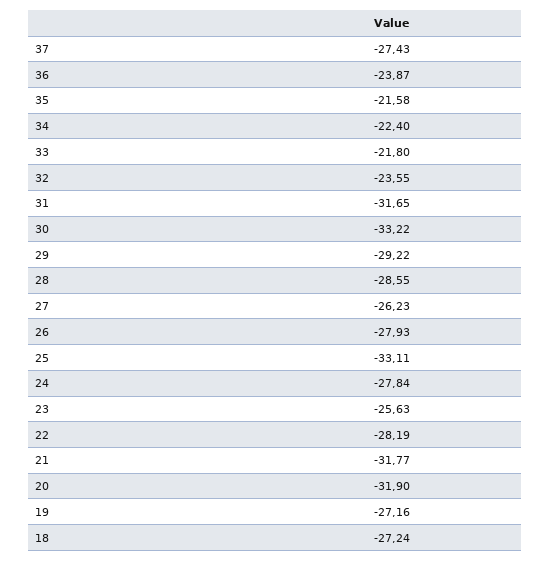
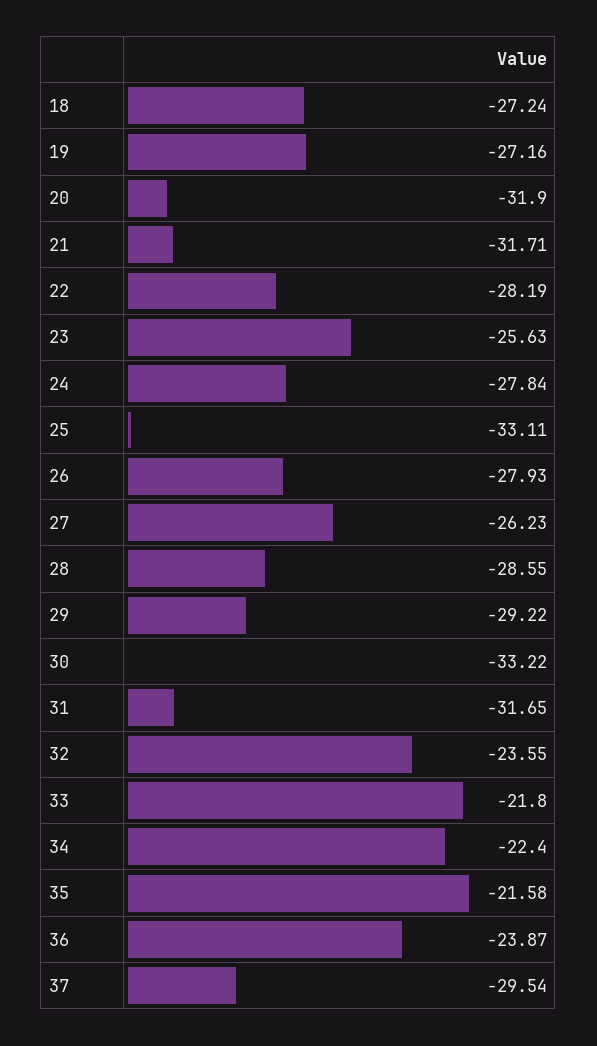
  {
-   "37": -27.43,
+   "37": -29.54,
    "36": -23.87,
    "35": -21.58,
    "34": -22.4,
    "33": -21.8,
    "32": -23.55,
    "31": -31.65,
    "30": -33.22,
    "29": -29.22,
    "28": -28.55,
    "27": -26.23,
    "26": -27.93,
    "25": -33.11,
    "24": -27.84,
    "23": -25.63,
    "22": -28.19,
-   "21": -31.77,
+   "21": -31.71,
    "20": -31.9,
    "19": -27.16,
    "18": -27.24
  }

